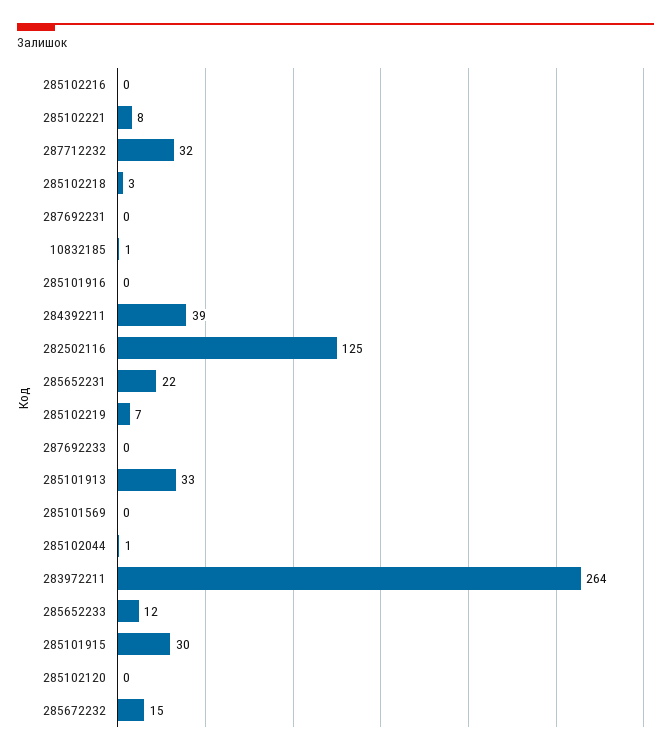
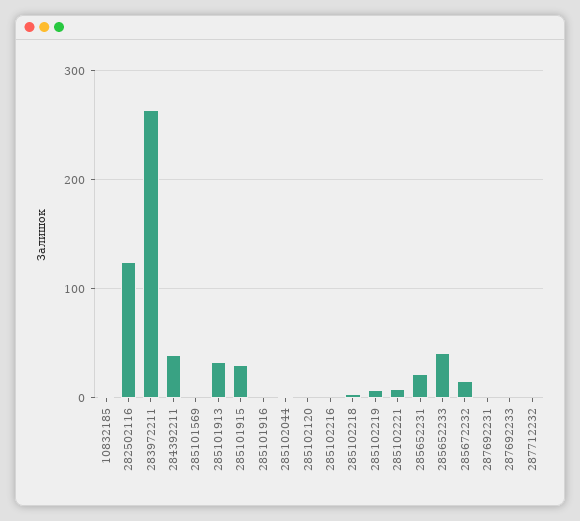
  {
    "285102216": 0,
    "285102221": 8,
-   "287712232": 32,
+   "287712232": 0,
    "285102218": 3,
    "287692231": 0,
    "10832185": 1,
    "285101916": 0,
    "284392211": 39,
    "282502116": 125,
    "285652231": 22,
    "285102219": 7,
    "287692233": 0,
    "285101913": 33,
    "285101569": 0,
    "285102044": 1,
    "283972211": 264,
-   "285652233": 12,
+   "285652233": 40,
    "285101915": 30,
    "285102120": 0,
    "285672232": 15
  }

